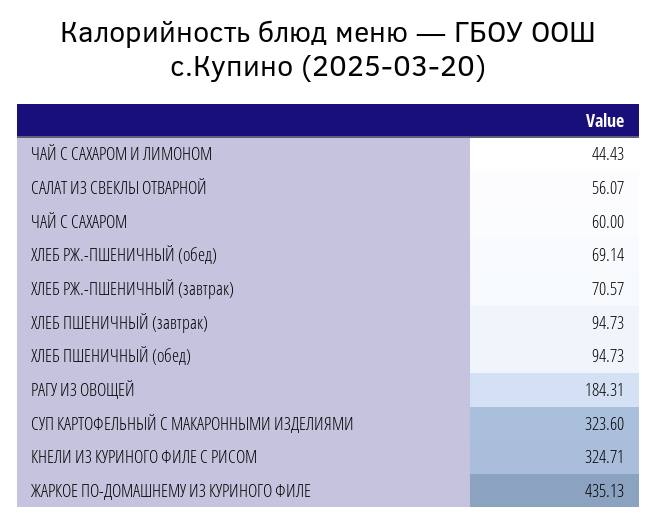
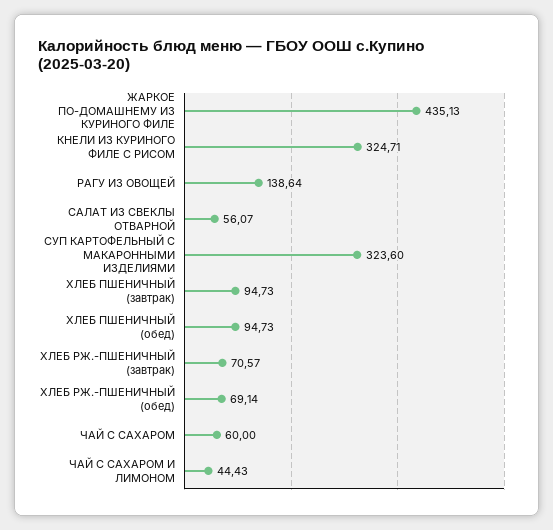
  {
    "ЧАЙ С САХАРОМ И ЛИМОНОМ": 44.43,
    "САЛАТ ИЗ СВЕКЛЫ ОТВАРНОЙ": 56.07,
    "ЧАЙ С САХАРОМ": 60,
    "ХЛЕБ РЖ.-ПШЕНИЧНЫЙ (обед)": 69.14,
    "ХЛЕБ РЖ.-ПШЕНИЧНЫЙ (завтрак)": 70.57,
    "ХЛЕБ ПШЕНИЧНЫЙ (завтрак)": 94.73,
    "ХЛЕБ ПШЕНИЧНЫЙ (обед)": 94.73,
-   "РАГУ ИЗ ОВОЩЕЙ": 184.31,
+   "РАГУ ИЗ ОВОЩЕЙ": 138.64,
    "СУП КАРТОФЕЛЬНЫЙ С МАКАРОННЫМИ ИЗДЕЛИЯМИ": 323.6,
    "КНЕЛИ ИЗ КУРИНОГО ФИЛЕ С РИСОМ": 324.71,
    "ЖАРКОЕ ПО-ДОМАШНЕМУ ИЗ КУРИНОГО ФИЛЕ": 435.13
  }

